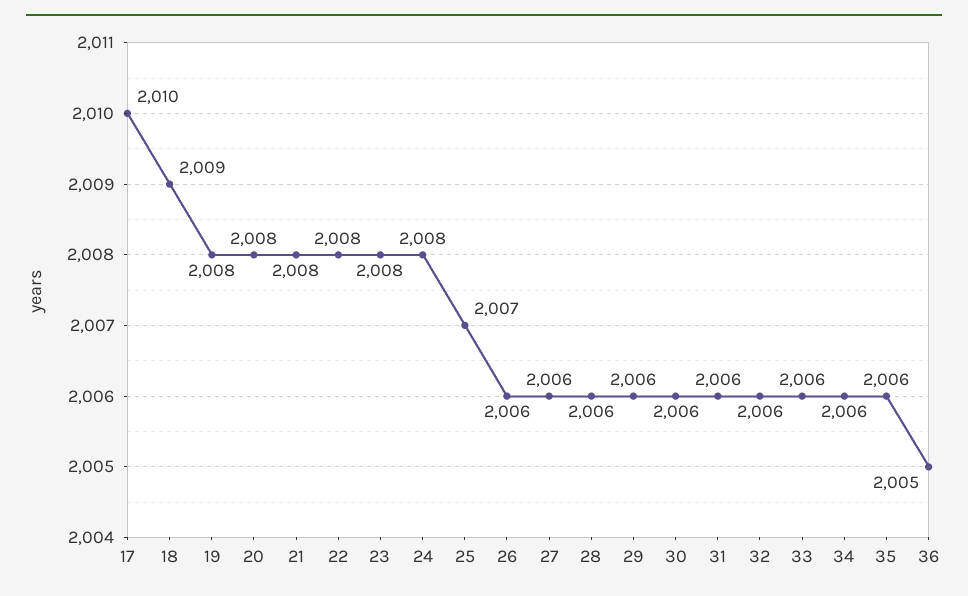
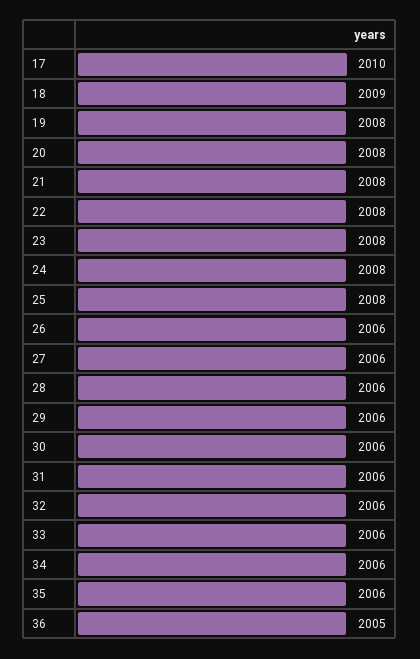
  {
    "17": 2010,
    "18": 2009,
    "19": 2008,
    "20": 2008,
    "21": 2008,
    "22": 2008,
    "23": 2008,
    "24": 2008,
-   "25": 2007,
+   "25": 2008,
    "26": 2006,
    "27": 2006,
    "28": 2006,
    "29": 2006,
    "30": 2006,
    "31": 2006,
    "32": 2006,
    "33": 2006,
    "34": 2006,
    "35": 2006,
    "36": 2005
  }

